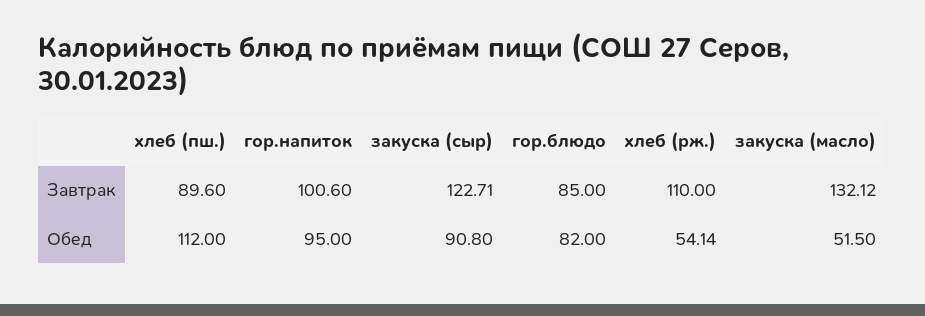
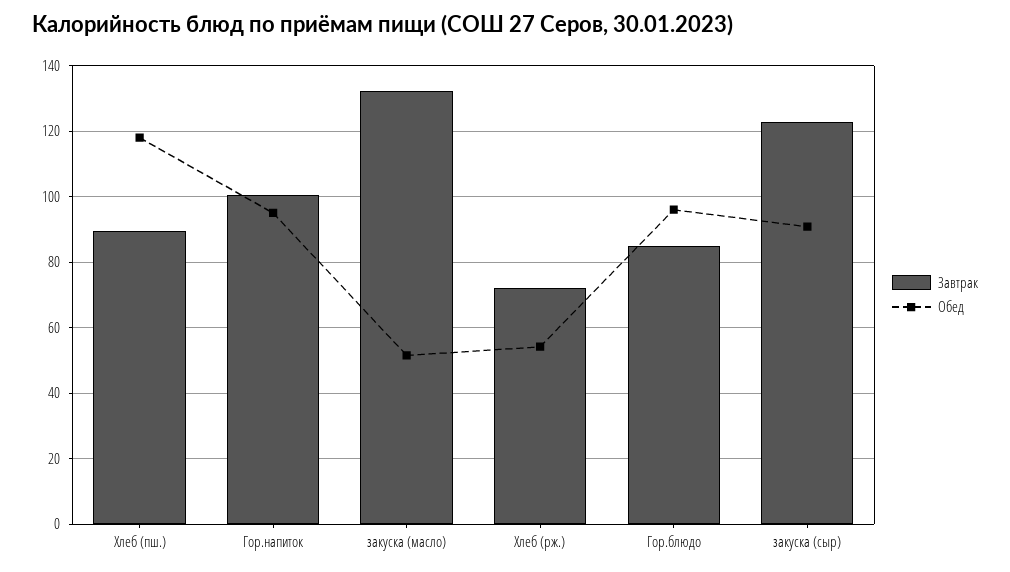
  {
    "Завтрак": {
      "хлеб (пш.)": 89.6,
      "гор.напиток": 100.6,
      "закуска (сыр)": 122.71,
      "гор.блюдо": 85,
-     "хлеб (рж.)": 110,
+     "хлеб (рж.)": 72,
      "закуска (масло)": 132.12
    },
    "Обед": {
-     "хлеб (пш.)": 112,
+     "хлеб (пш.)": 118,
      "гор.напиток": 95,
      "закуска (сыр)": 90.8,
-     "гор.блюдо": 82,
+     "гор.блюдо": 96,
      "хлеб (рж.)": 54.14,
      "закуска (масло)": 51.5
    }
  }

